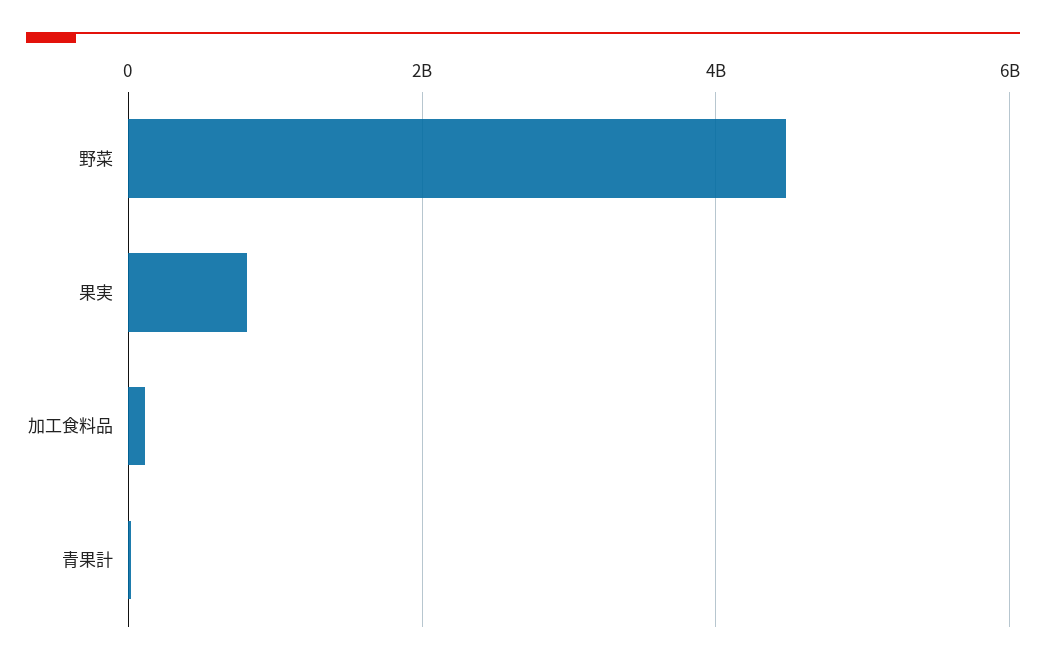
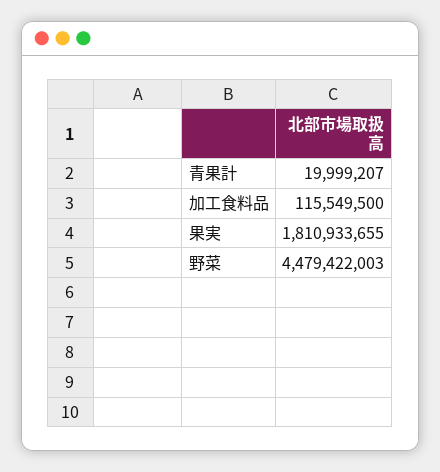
  {
    "野菜": 4479422003,
-   "果実": 800000000,
+   "果実": 1810933655,
    "加工食料品": 115549500,
    "青果計": 19999207
  }

